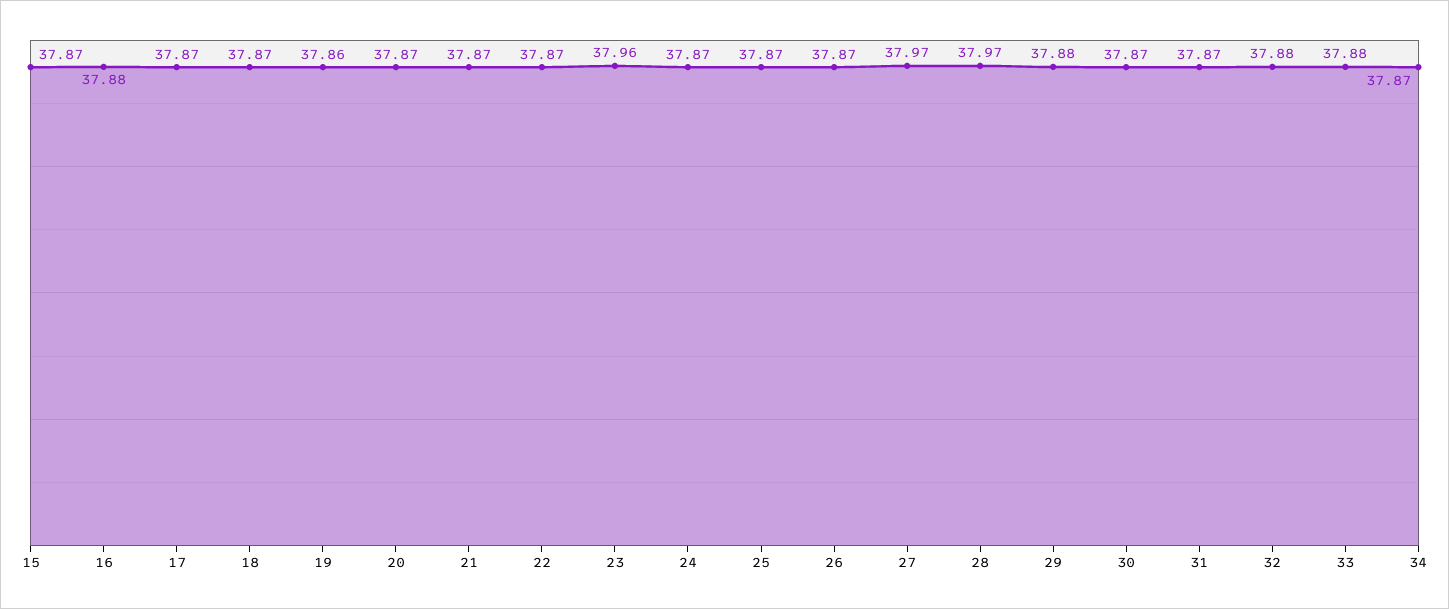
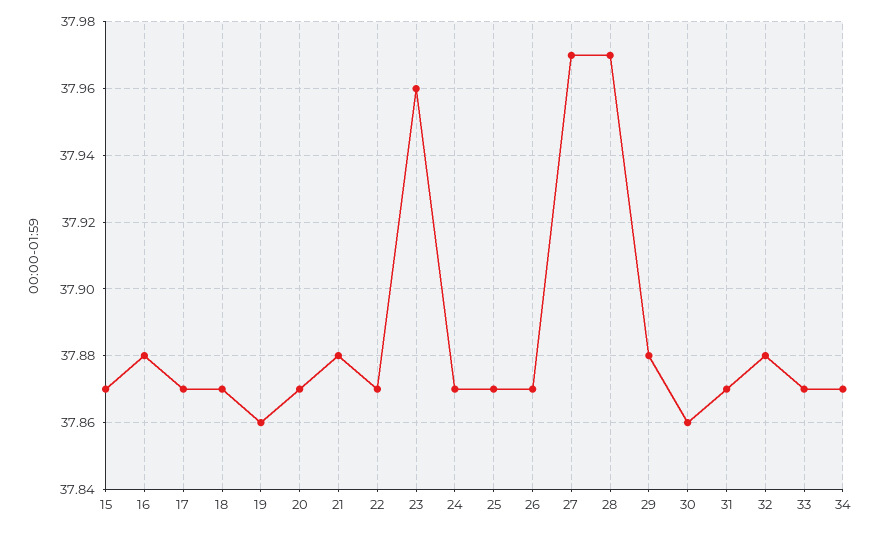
  {
    "15": 37.87,
    "16": 37.88,
    "17": 37.87,
    "18": 37.87,
    "19": 37.86,
    "20": 37.87,
-   "21": 37.87,
+   "21": 37.88,
    "22": 37.87,
    "23": 37.96,
    "24": 37.87,
    "25": 37.87,
    "26": 37.87,
    "27": 37.97,
    "28": 37.97,
    "29": 37.88,
-   "30": 37.87,
+   "30": 37.86,
    "31": 37.87,
    "32": 37.88,
-   "33": 37.88,
+   "33": 37.87,
    "34": 37.87
  }

